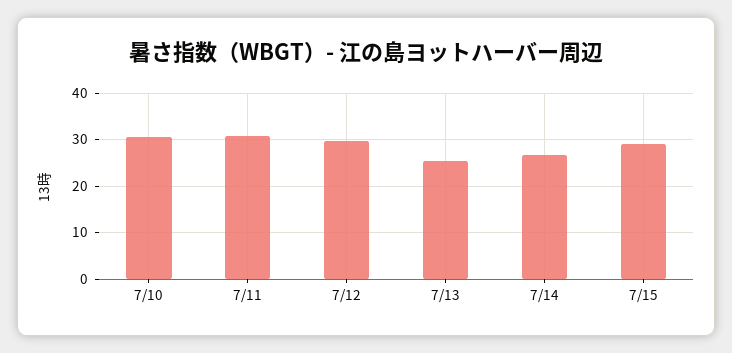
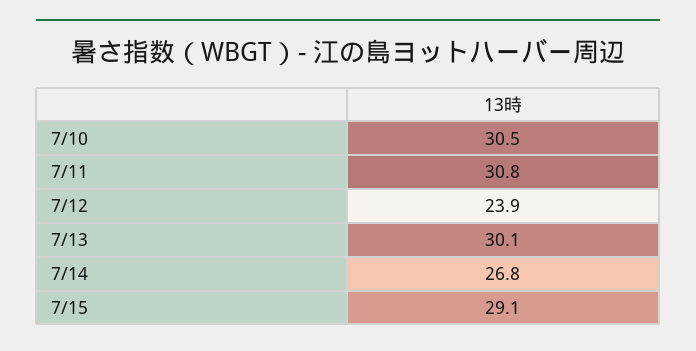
  {
    "7/10": 30.5,
    "7/11": 30.8,
-   "7/12": 30,
+   "7/12": 23.9,
-   "7/13": 26,
+   "7/13": 30.1,
    "7/14": 26.8,
    "7/15": 29.1
  }

